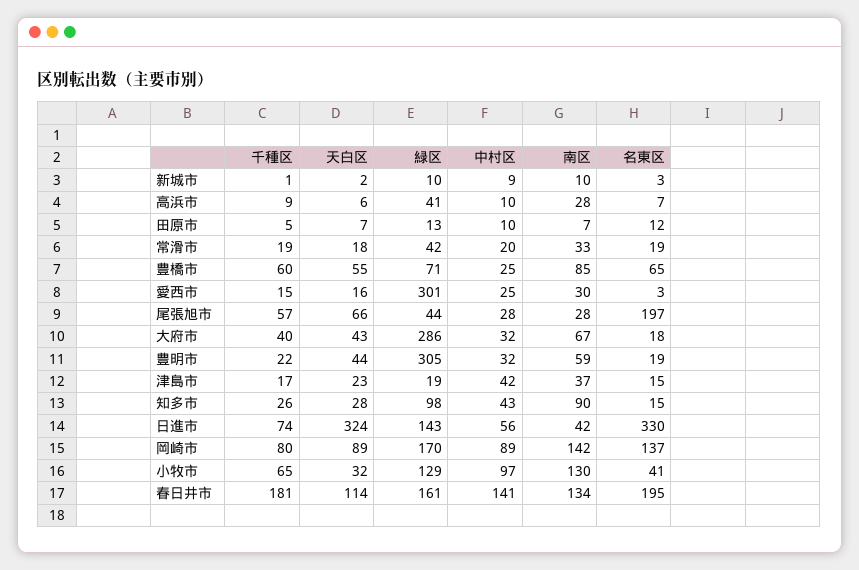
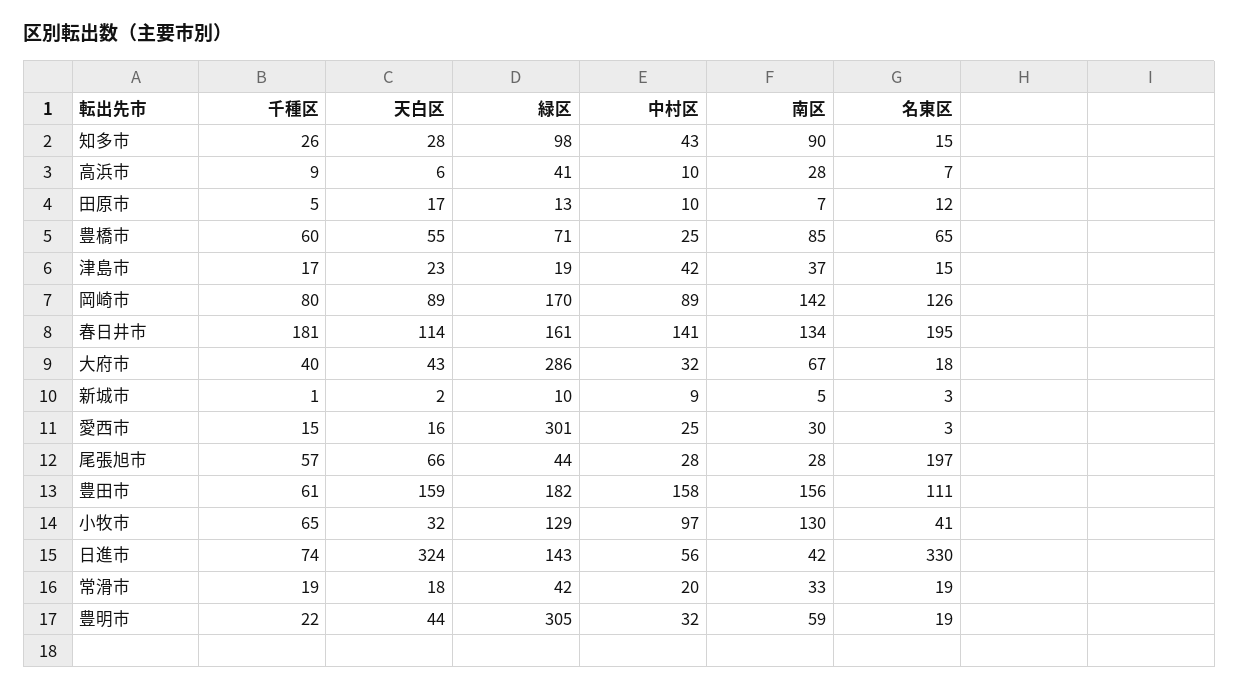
  {
    "千種区": {
      "新城市": 1,
      "高浜市": 9,
      "田原市": 5,
      "常滑市": 19,
      "豊橋市": 60,
      "愛西市": 15,
      "尾張旭市": 57,
      "大府市": 40,
      "豊明市": 22,
      "津島市": 17,
      "知多市": 26,
      "日進市": 74,
      "岡崎市": 80,
      "小牧市": 65,
-     "春日井市": 181
+     "春日井市": 181,
+     "豊田市": 61
    },
    "天白区": {
      "新城市": 2,
      "高浜市": 6,
-     "田原市": 7,
+     "田原市": 17,
      "常滑市": 18,
      "豊橋市": 55,
      "愛西市": 16,
      "尾張旭市": 66,
      "大府市": 43,
      "豊明市": 44,
      "津島市": 23,
      "知多市": 28,
      "日進市": 324,
      "岡崎市": 89,
      "小牧市": 32,
-     "春日井市": 114
+     "春日井市": 114,
+     "豊田市": 159
    },
    "緑区": {
      "新城市": 10,
      "高浜市": 41,
      "田原市": 13,
      "常滑市": 42,
      "豊橋市": 71,
      "愛西市": 301,
      "尾張旭市": 44,
      "大府市": 286,
      "豊明市": 305,
      "津島市": 19,
      "知多市": 98,
      "日進市": 143,
      "岡崎市": 170,
      "小牧市": 129,
-     "春日井市": 161
+     "春日井市": 161,
+     "豊田市": 182
    },
    "中村区": {
      "新城市": 9,
      "高浜市": 10,
      "田原市": 10,
      "常滑市": 20,
      "豊橋市": 25,
      "愛西市": 25,
      "尾張旭市": 28,
      "大府市": 32,
      "豊明市": 32,
      "津島市": 42,
      "知多市": 43,
      "日進市": 56,
      "岡崎市": 89,
      "小牧市": 97,
-     "春日井市": 141
+     "春日井市": 141,
+     "豊田市": 158
    },
    "南区": {
-     "新城市": 10,
+     "新城市": 5,
      "高浜市": 28,
      "田原市": 7,
      "常滑市": 33,
      "豊橋市": 85,
      "愛西市": 30,
      "尾張旭市": 28,
      "大府市": 67,
      "豊明市": 59,
      "津島市": 37,
      "知多市": 90,
      "日進市": 42,
      "岡崎市": 142,
      "小牧市": 130,
-     "春日井市": 134
+     "春日井市": 134,
+     "豊田市": 156
    },
    "名東区": {
      "新城市": 3,
      "高浜市": 7,
      "田原市": 12,
      "常滑市": 19,
      "豊橋市": 65,
      "愛西市": 3,
      "尾張旭市": 197,
      "大府市": 18,
      "豊明市": 19,
      "津島市": 15,
      "知多市": 15,
      "日進市": 330,
-     "岡崎市": 137,
+     "岡崎市": 126,
      "小牧市": 41,
-     "春日井市": 195
+     "春日井市": 195,
+     "豊田市": 111
    }
  }

